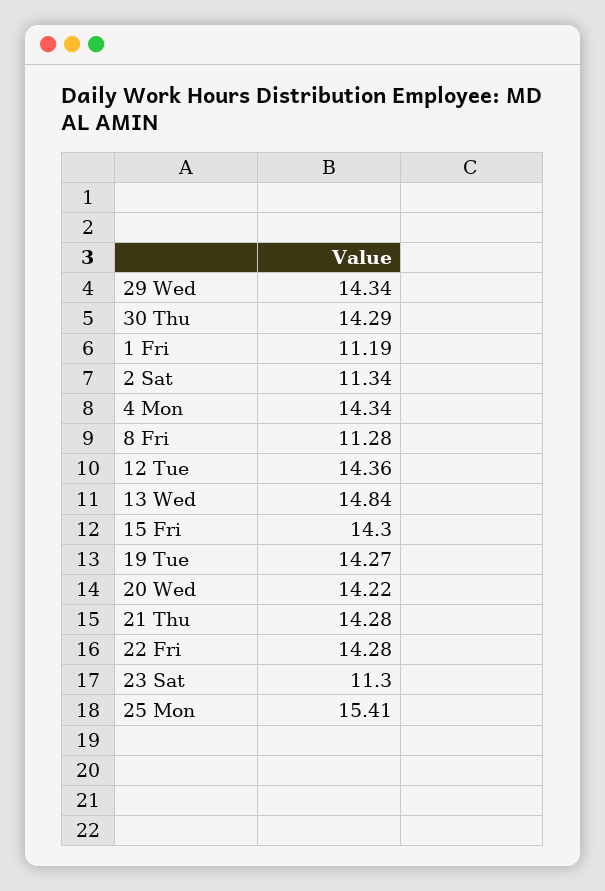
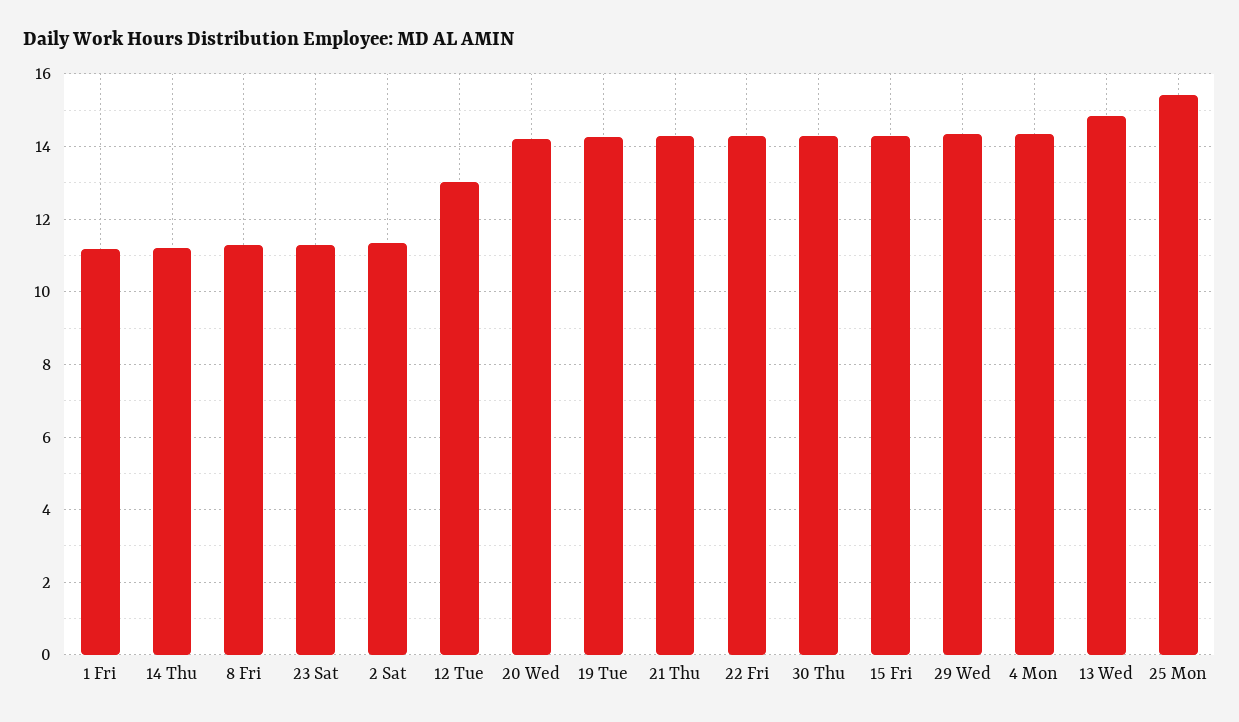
  {
    "29 Wed": 14.34,
    "30 Thu": 14.29,
    "1 Fri": 11.19,
    "2 Sat": 11.34,
    "4 Mon": 14.34,
    "8 Fri": 11.28,
-   "12 Tue": 14.36,
+   "12 Tue": 13,
    "13 Wed": 14.84,
    "15 Fri": 14.3,
    "19 Tue": 14.27,
    "20 Wed": 14.22,
    "21 Thu": 14.28,
    "22 Fri": 14.28,
    "23 Sat": 11.3,
-   "25 Mon": 15.41
+   "25 Mon": 15.41,
+   "14 Thu": 11.2
  }

